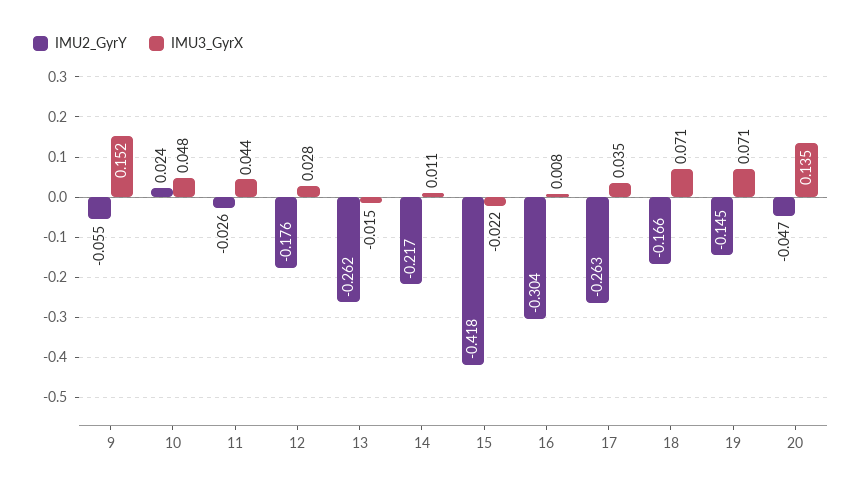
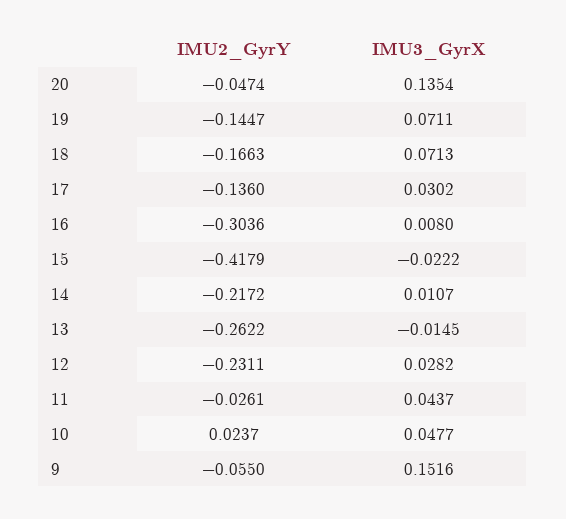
  {
    "IMU2_GyrY": {
      "9": -0.055,
      "10": 0.0237,
      "11": -0.0261,
-     "12": -0.176,
+     "12": -0.2311,
      "13": -0.2622,
      "14": -0.2172,
      "15": -0.4179,
      "16": -0.3036,
-     "17": -0.263,
+     "17": -0.136,
      "18": -0.1663,
      "19": -0.1447,
      "20": -0.0474
    },
    "IMU3_GyrX": {
      "9": 0.1516,
      "10": 0.0477,
      "11": 0.0437,
      "12": 0.0282,
      "13": -0.0145,
      "14": 0.0107,
      "15": -0.0222,
      "16": 0.008,
-     "17": 0.035,
+     "17": 0.0302,
      "18": 0.0713,
      "19": 0.0711,
      "20": 0.1354
    }
  }

